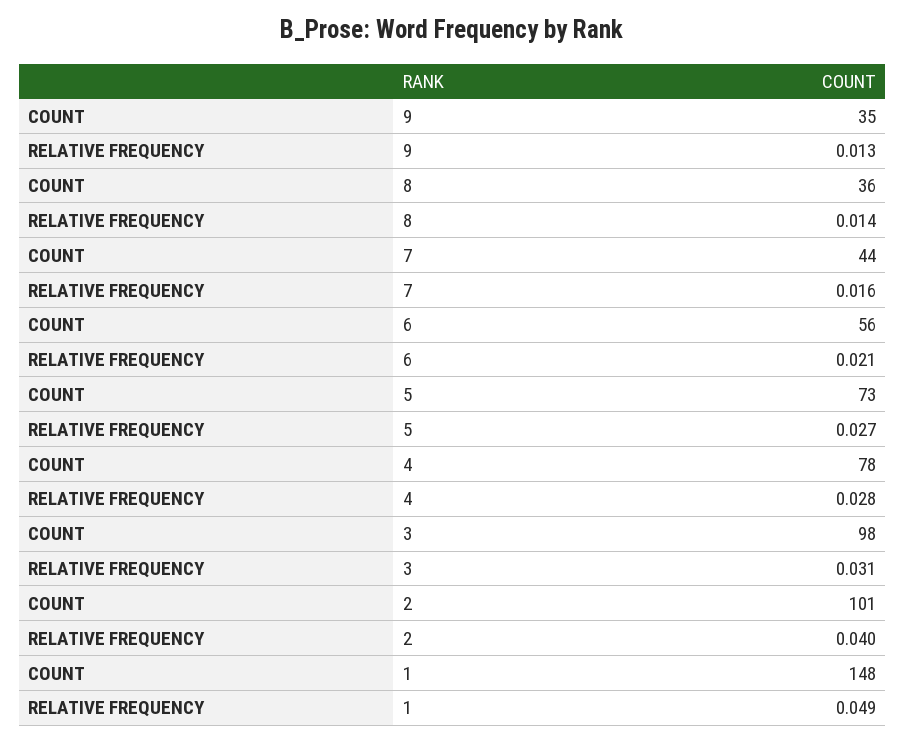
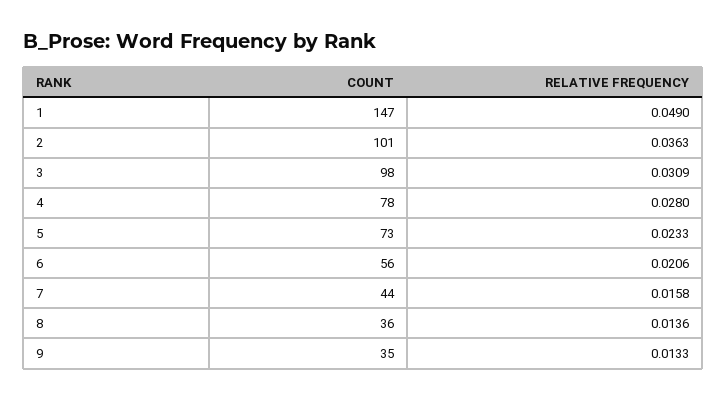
  {
    "COUNT": {
      "9": 35,
      "8": 36,
      "7": 44,
      "6": 56,
      "5": 73,
      "4": 78,
      "3": 98,
      "2": 101,
-     "1": 148
+     "1": 147
    },
    "RELATIVE FREQUENCY": {
      "9": 0.0133,
      "8": 0.0136,
      "7": 0.0158,
      "6": 0.0206,
-     "5": 0.027,
+     "5": 0.0233,
      "4": 0.028,
      "3": 0.0309,
-     "2": 0.04,
+     "2": 0.0363,
      "1": 0.049
    }
  }

